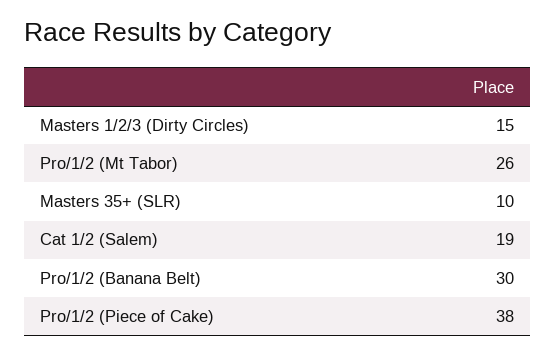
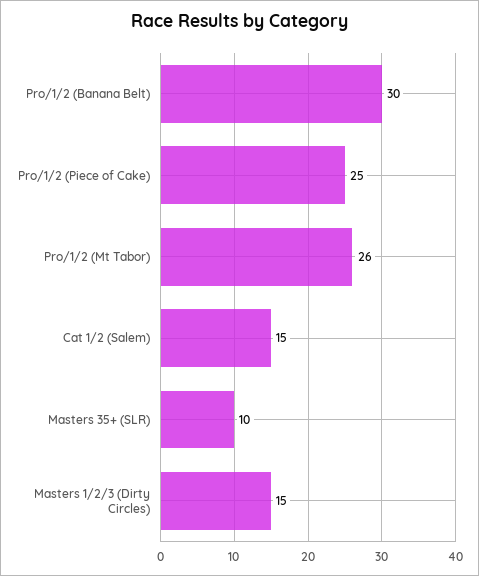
  {
    "Masters 1/2/3 (Dirty Circles)": 15,
    "Pro/1/2 (Mt Tabor)": 26,
    "Masters 35+ (SLR)": 10,
-   "Cat 1/2 (Salem)": 19,
+   "Cat 1/2 (Salem)": 15,
    "Pro/1/2 (Banana Belt)": 30,
-   "Pro/1/2 (Piece of Cake)": 38
+   "Pro/1/2 (Piece of Cake)": 25
  }

